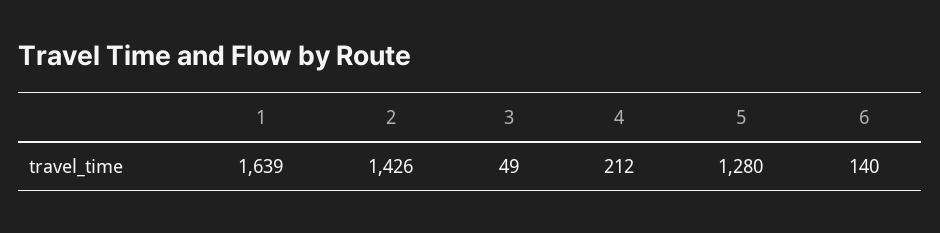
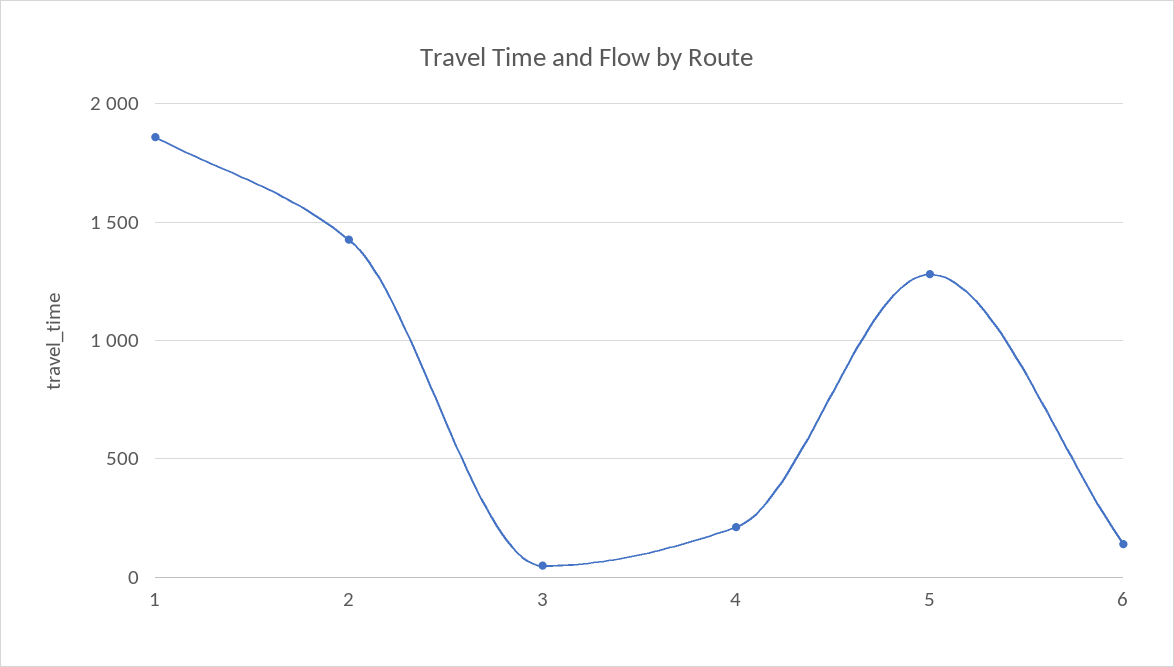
  {
-   "1": 1639,
+   "1": 1850,
    "2": 1426,
    "3": 49,
    "4": 212,
    "5": 1280,
    "6": 140
  }

